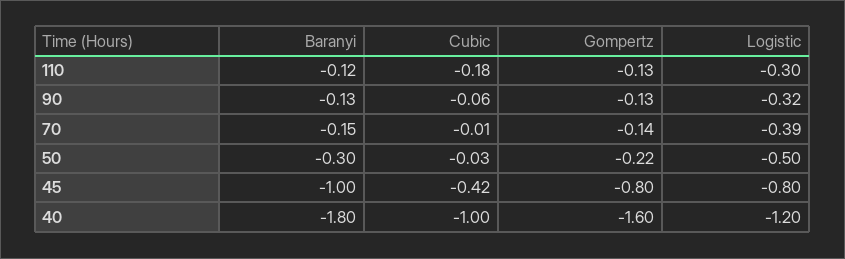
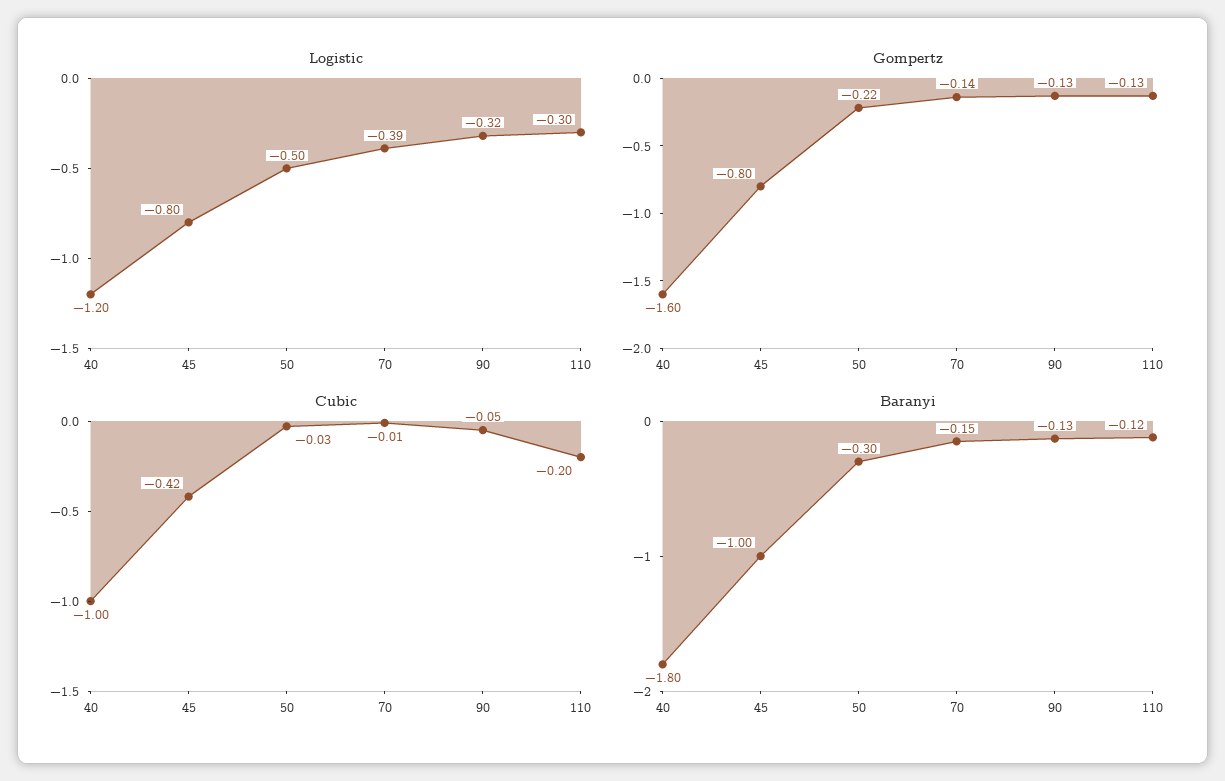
  {
    "Baranyi": {
      "110": -0.12,
      "90": -0.13,
      "70": -0.15,
      "50": -0.3,
      "45": -1,
      "40": -1.8
    },
    "Cubic": {
-     "110": -0.18,
+     "110": -0.2,
-     "90": -0.06,
+     "90": -0.05,
      "70": -0.01,
      "50": -0.03,
      "45": -0.42,
      "40": -1
    },
    "Gompertz": {
      "110": -0.13,
      "90": -0.13,
      "70": -0.14,
      "50": -0.22,
      "45": -0.8,
      "40": -1.6
    },
    "Logistic": {
      "110": -0.3,
      "90": -0.32,
      "70": -0.39,
      "50": -0.5,
      "45": -0.8,
      "40": -1.2
    }
  }

